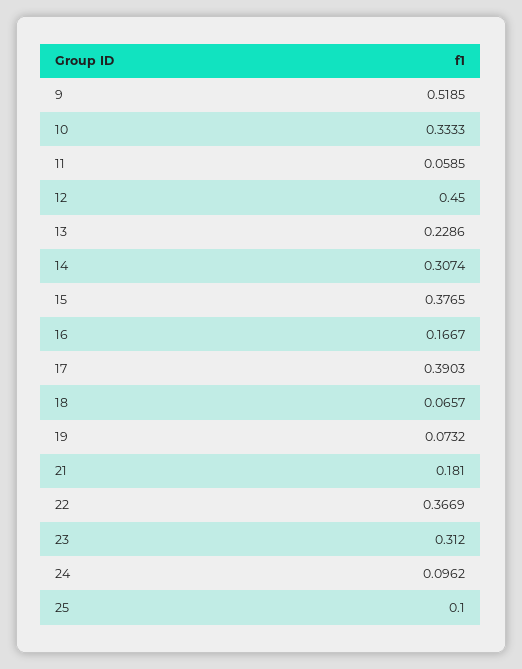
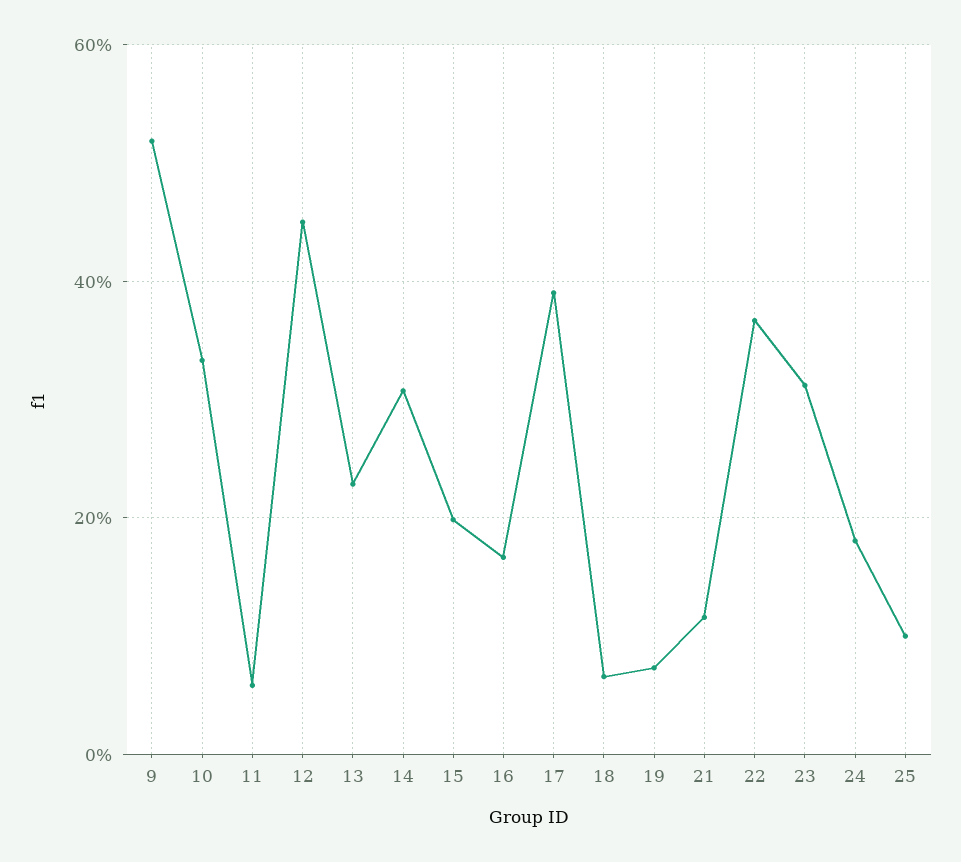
  {
    "9": 0.5185,
    "10": 0.3333,
    "11": 0.0585,
    "12": 0.45,
    "13": 0.2286,
    "14": 0.3074,
-   "15": 0.3765,
+   "15": 0.2,
    "16": 0.1667,
    "17": 0.3903,
    "18": 0.0657,
    "19": 0.0732,
-   "21": 0.181,
+   "21": 0.12,
    "22": 0.3669,
    "23": 0.312,
-   "24": 0.0962,
+   "24": 0.18,
    "25": 0.1
  }

